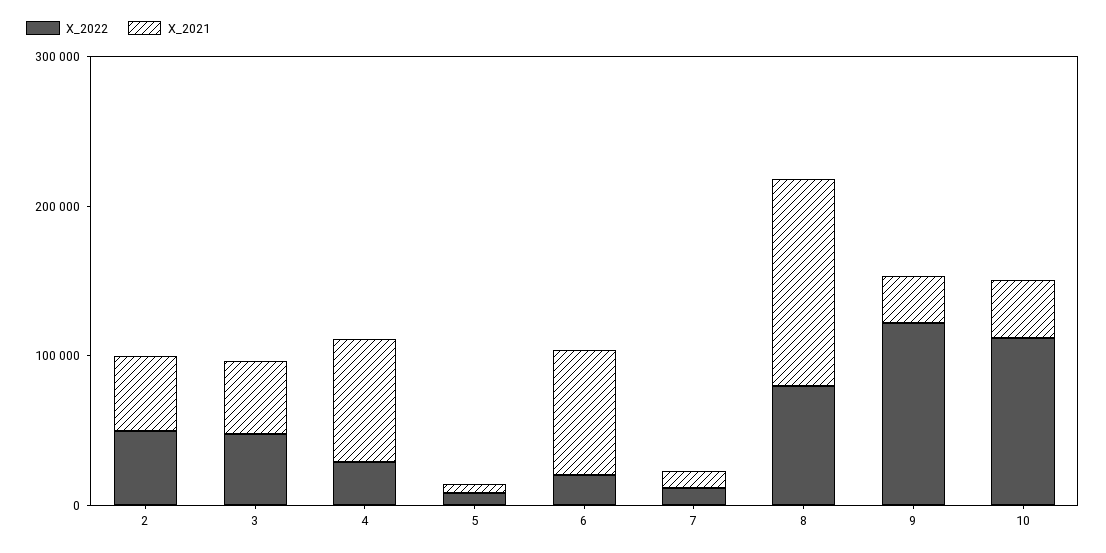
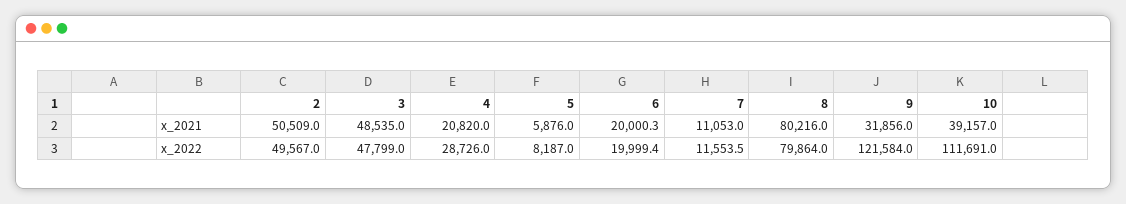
  {
    "X_2022": {
      "2": 49567,
      "3": 47799,
      "4": 28726,
      "5": 8187,
      "6": 19999.4,
      "7": 11553.5,
      "8": 79864,
      "9": 121584,
      "10": 111691
    },
    "X_2021": {
      "2": 50509,
      "3": 48535,
-     "4": 80000,
+     "4": 20820,
      "5": 5876,
-     "6": 80000,
+     "6": 20000.3,
      "7": 11053,
-     "8": 140000,
+     "8": 80216,
      "9": 31856,
      "10": 39157
    }
  }

